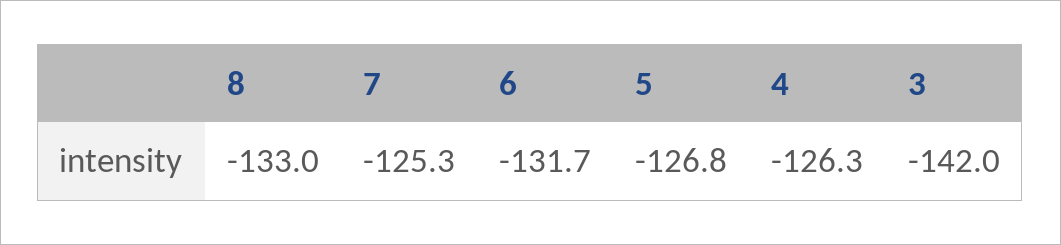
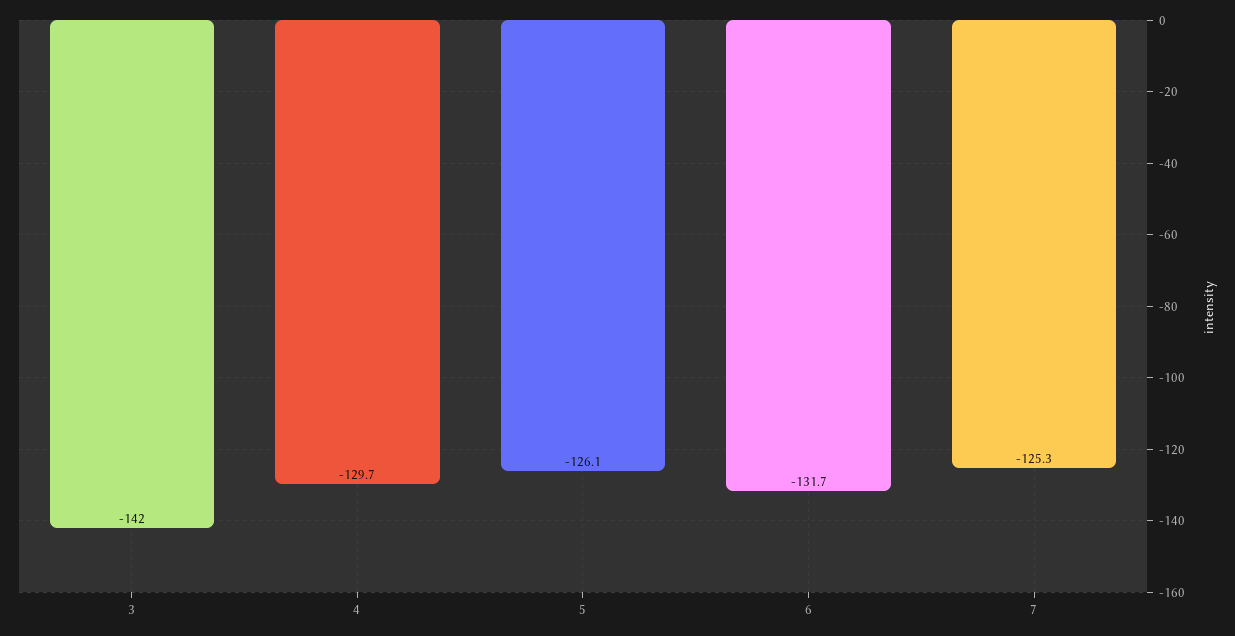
  {
-   "8": -133,
    "7": -125.3,
    "6": -131.7,
-   "5": -126.8,
+   "5": -126.1,
-   "4": -126.3,
+   "4": -129.7,
    "3": -142
  }

